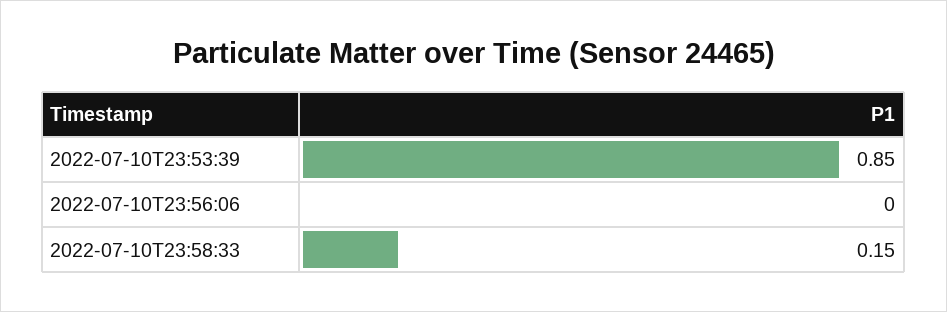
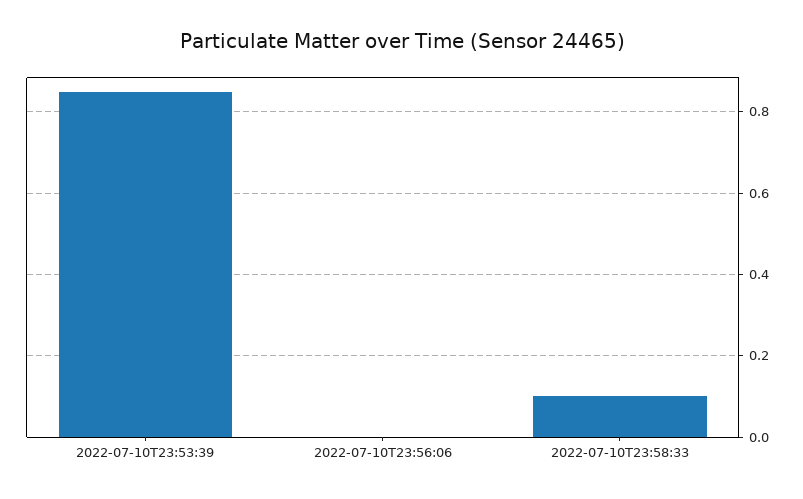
  {
    "2022-07-10T23:53:39": 0.85,
    "2022-07-10T23:56:06": 0,
-   "2022-07-10T23:58:33": 0.15
+   "2022-07-10T23:58:33": 0.1
  }

